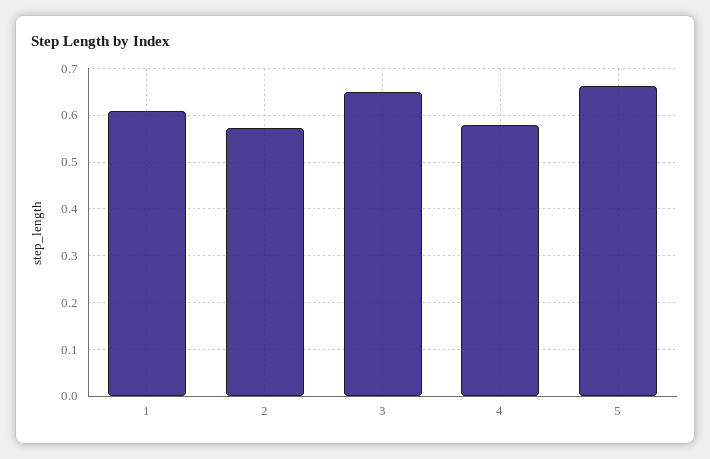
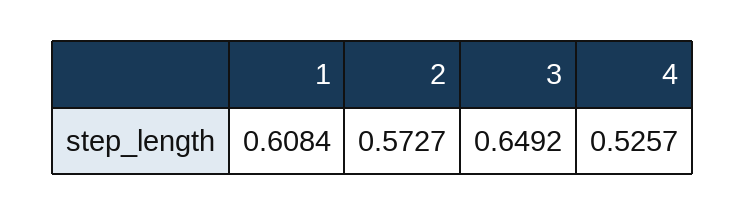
  {
    "1": 0.6084,
    "2": 0.5727,
    "3": 0.6492,
-   "4": 0.58,
+   "4": 0.5257
-   "5": 0.66
  }

